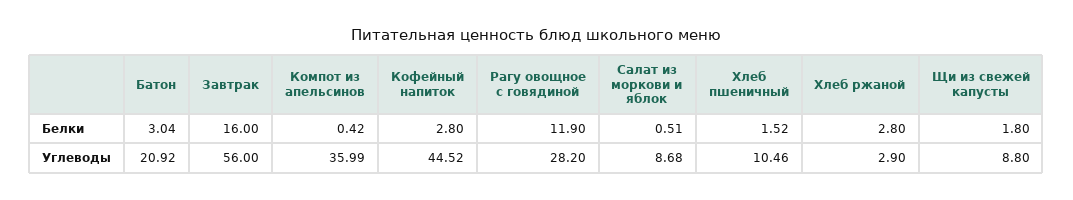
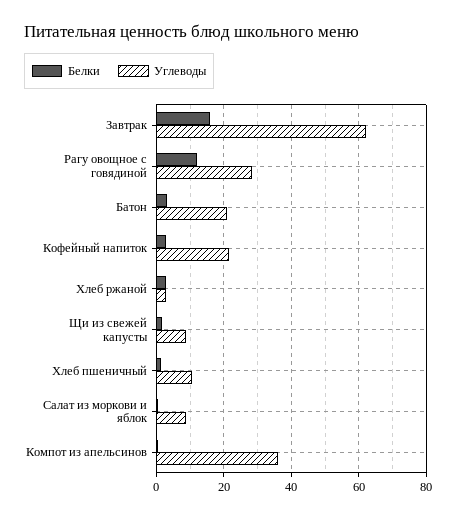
  {
    "Белки": {
      "Батон": 3.04,
      "Завтрак": 16,
      "Компот из апельсинов": 0.42,
      "Кофейный напиток": 2.8,
      "Рагу овощное с говядиной": 11.9,
      "Салат из моркови и яблок": 0.51,
      "Хлеб пшеничный": 1.52,
      "Хлеб ржаной": 2.8,
      "Щи из свежей капусты": 1.8
    },
    "Углеводы": {
      "Батон": 20.92,
-     "Завтрак": 56,
+     "Завтрак": 62,
      "Компот из апельсинов": 35.99,
-     "Кофейный напиток": 44.52,
+     "Кофейный напиток": 22,
      "Рагу овощное с говядиной": 28.2,
      "Салат из моркови и яблок": 8.68,
      "Хлеб пшеничный": 10.46,
      "Хлеб ржаной": 2.9,
      "Щи из свежей капусты": 8.8
    }
  }

